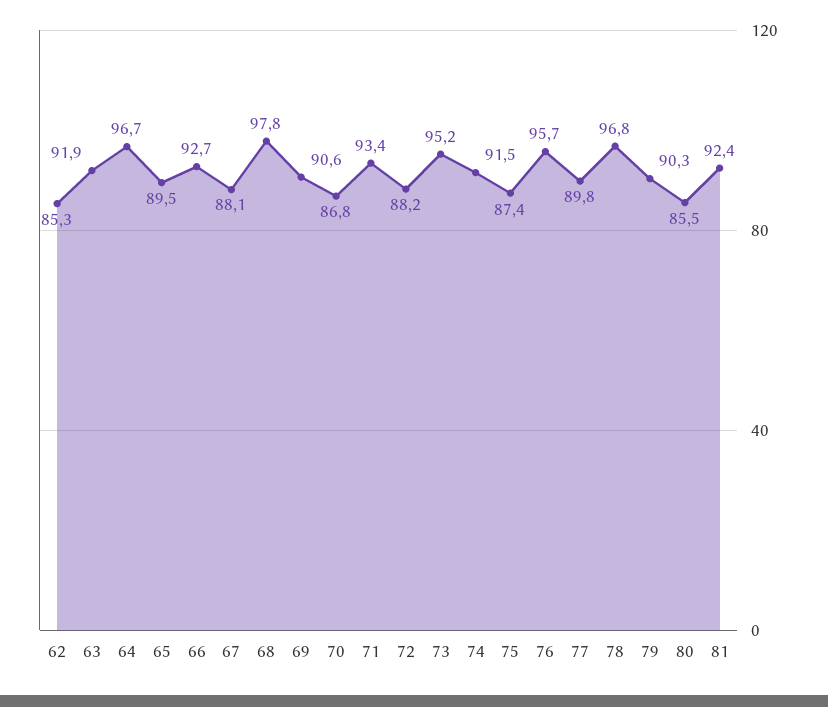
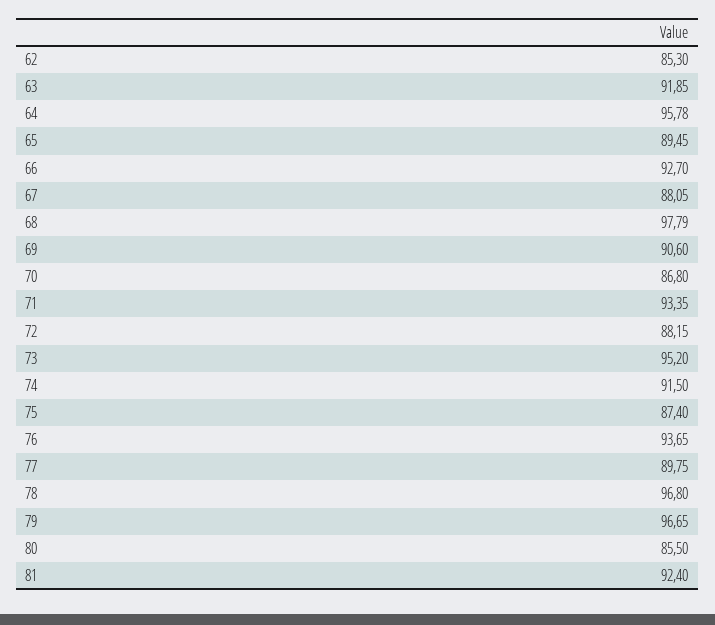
  {
    "62": 85.3,
    "63": 91.85,
-   "64": 96.7,
+   "64": 95.78,
    "65": 89.45,
    "66": 92.7,
    "67": 88.05,
    "68": 97.79,
    "69": 90.6,
    "70": 86.8,
    "71": 93.35,
    "72": 88.15,
    "73": 95.2,
    "74": 91.5,
    "75": 87.4,
-   "76": 95.7,
+   "76": 93.65,
    "77": 89.75,
    "78": 96.8,
-   "79": 90.3,
+   "79": 96.65,
    "80": 85.5,
    "81": 92.4
  }

